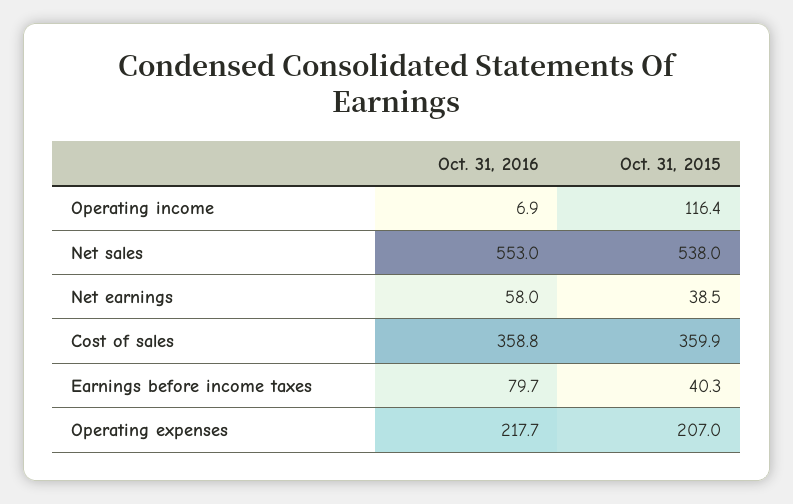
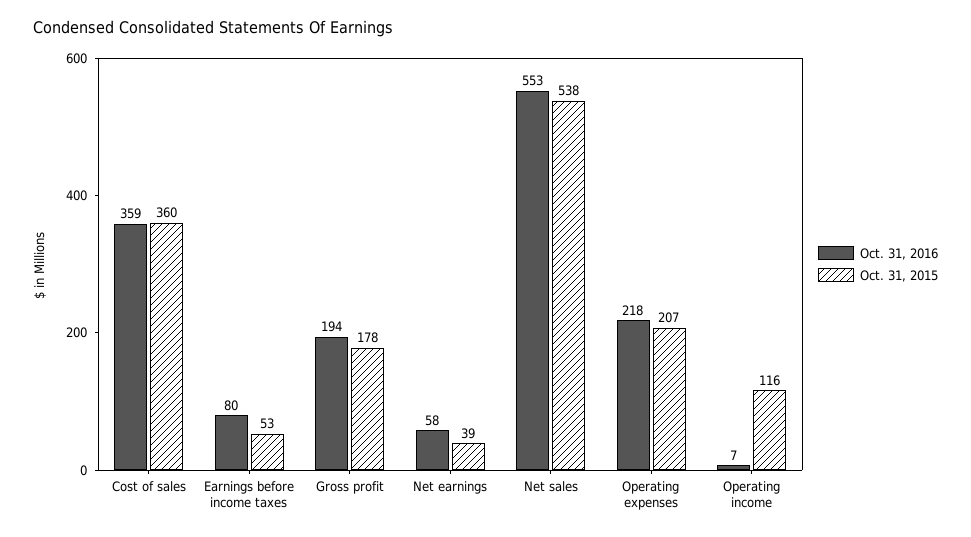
  {
    "Oct. 31, 2016": {
      "Operating income": 6.9,
      "Net sales": 553,
      "Net earnings": 58,
      "Cost of sales": 358.8,
      "Earnings before income taxes": 79.7,
-     "Operating expenses": 217.7
+     "Operating expenses": 217.7,
+     "Gross profit": 194
    },
    "Oct. 31, 2015": {
      "Operating income": 116.4,
      "Net sales": 538,
      "Net earnings": 38.5,
      "Cost of sales": 359.9,
-     "Earnings before income taxes": 40.3,
+     "Earnings before income taxes": 53,
-     "Operating expenses": 207
+     "Operating expenses": 207,
+     "Gross profit": 178
    }
  }

